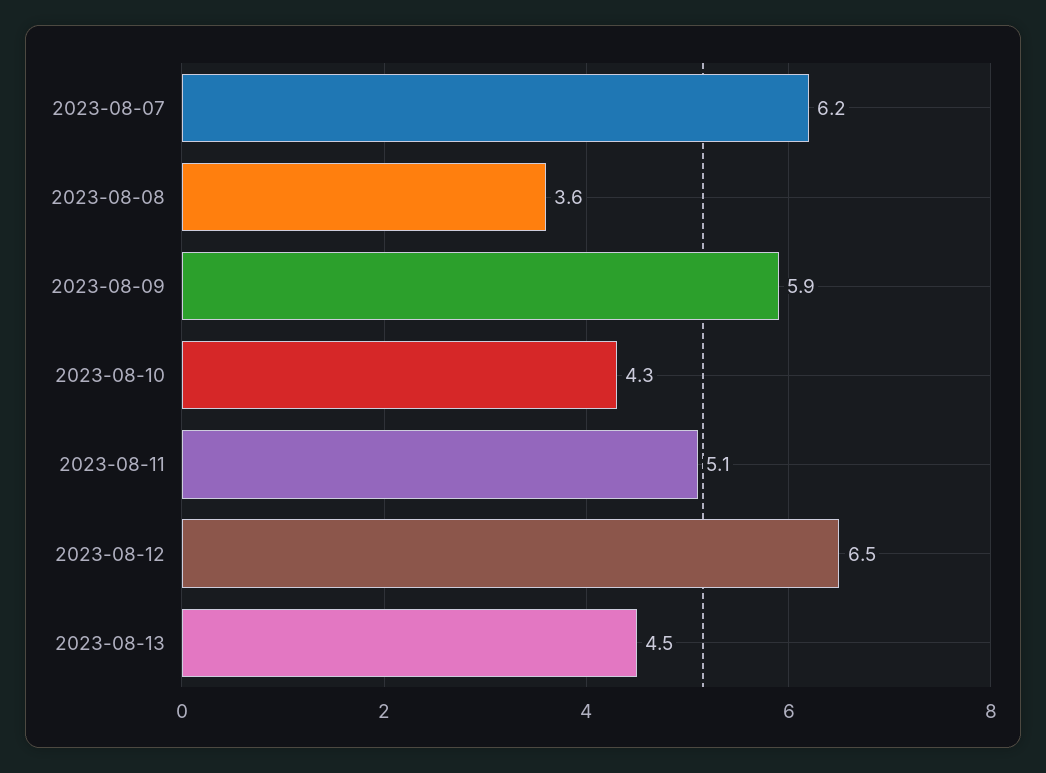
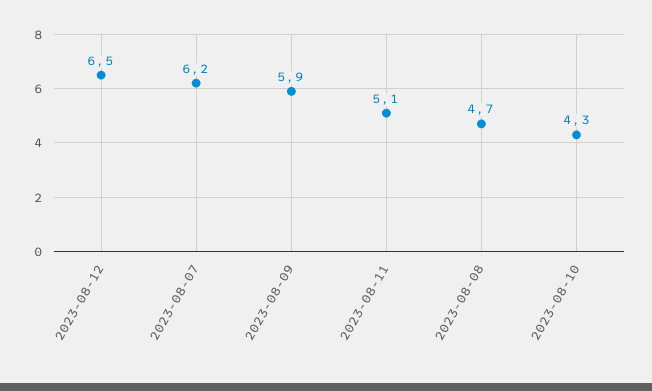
  {
    "2023-08-07": 6.2,
-   "2023-08-08": 3.6,
+   "2023-08-08": 4.7,
    "2023-08-09": 5.9,
    "2023-08-10": 4.3,
    "2023-08-11": 5.1,
-   "2023-08-12": 6.5,
+   "2023-08-12": 6.5
-   "2023-08-13": 4.5
  }

